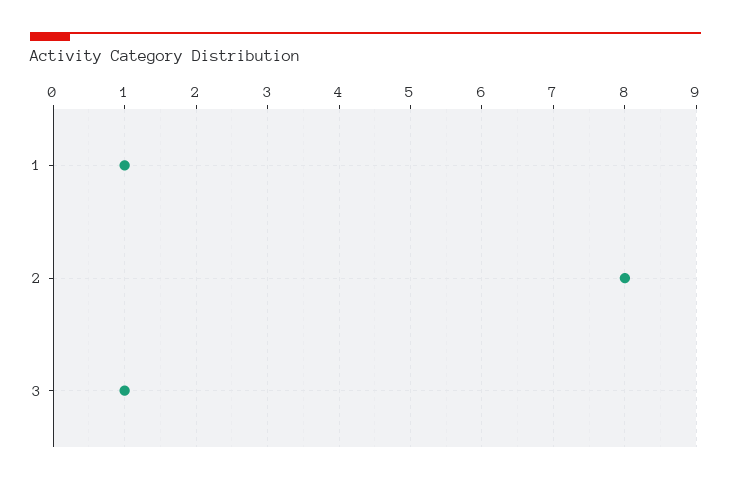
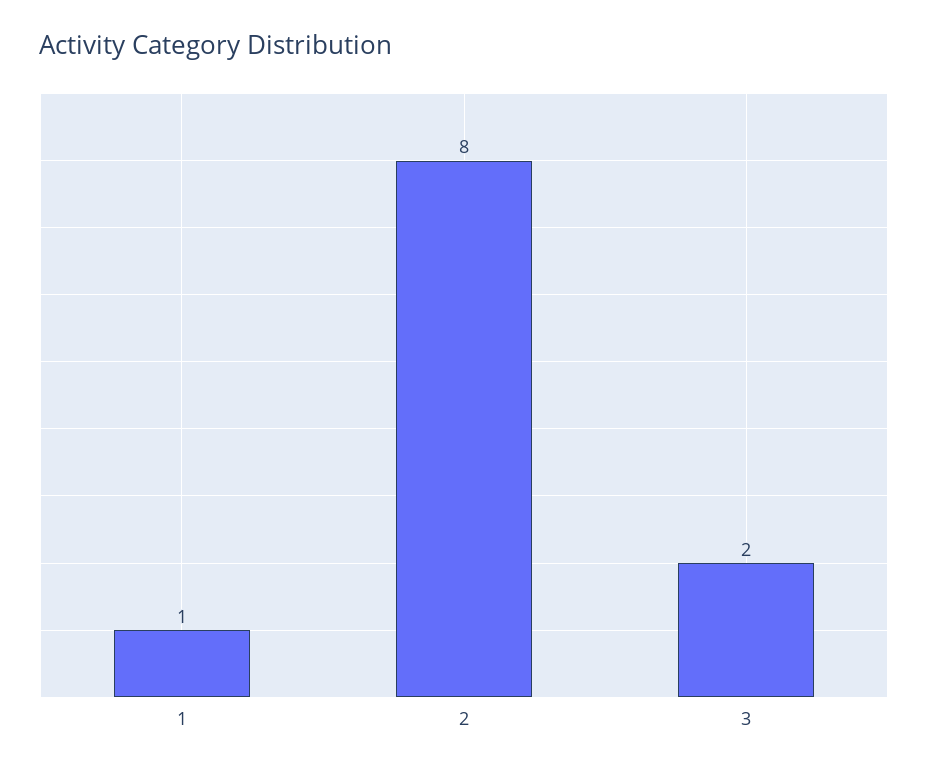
  {
    "1": 1,
    "2": 8,
-   "3": 1
+   "3": 2
  }

